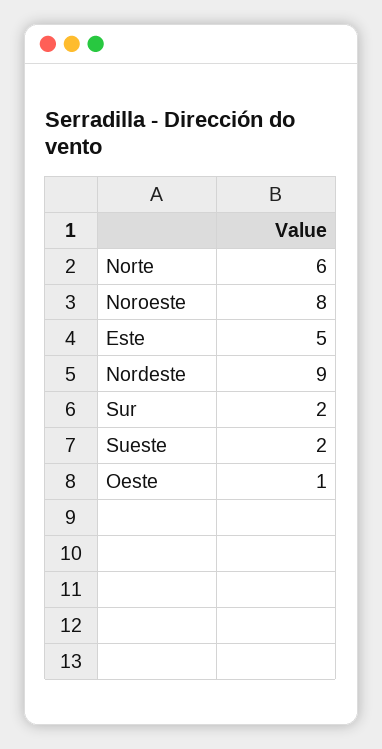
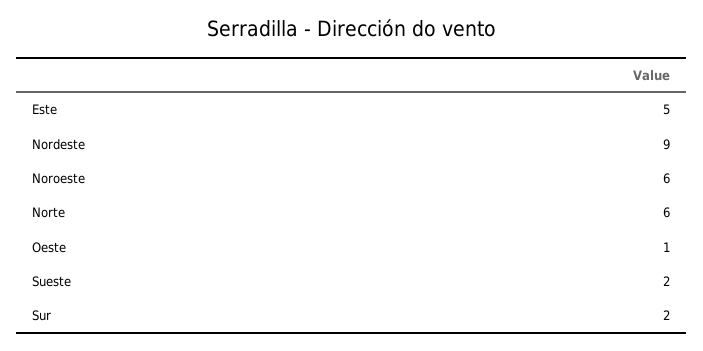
  {
    "Norte": 6,
-   "Noroeste": 8,
+   "Noroeste": 6,
    "Este": 5,
    "Nordeste": 9,
    "Sur": 2,
    "Sueste": 2,
    "Oeste": 1
  }

